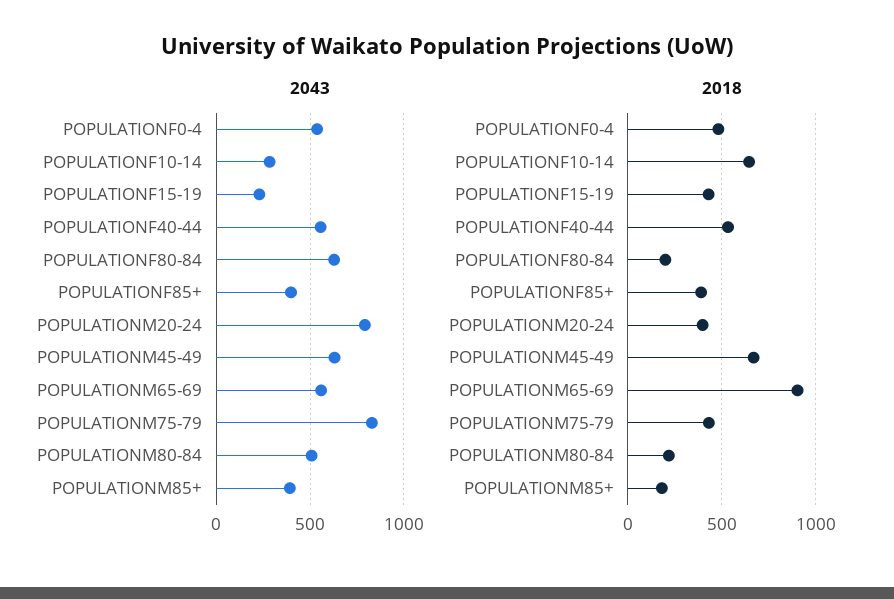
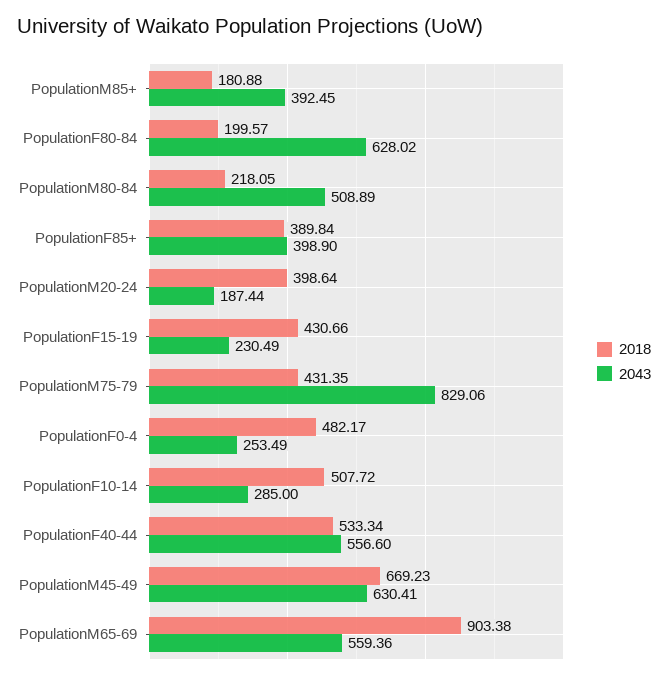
  {
    "2043": {
-     "POPULATIONF0-4": 550,
+     "POPULATIONF0-4": 253.49,
      "POPULATIONF10-14": 285,
      "POPULATIONF15-19": 230.49,
      "POPULATIONF40-44": 556.6,
      "POPULATIONF80-84": 628.02,
      "POPULATIONF85+": 398.9,
-     "POPULATIONM20-24": 800,
+     "POPULATIONM20-24": 187.44,
      "POPULATIONM45-49": 630.41,
      "POPULATIONM65-69": 559.36,
      "POPULATIONM75-79": 829.06,
      "POPULATIONM80-84": 508.89,
      "POPULATIONM85+": 392.45
    },
    "2018": {
      "POPULATIONF0-4": 482.17,
-     "POPULATIONF10-14": 650,
+     "POPULATIONF10-14": 507.72,
      "POPULATIONF15-19": 430.66,
      "POPULATIONF40-44": 533.34,
      "POPULATIONF80-84": 199.57,
      "POPULATIONF85+": 389.84,
      "POPULATIONM20-24": 398.64,
      "POPULATIONM45-49": 669.23,
      "POPULATIONM65-69": 903.38,
      "POPULATIONM75-79": 431.35,
      "POPULATIONM80-84": 218.05,
      "POPULATIONM85+": 180.88
    }
  }

